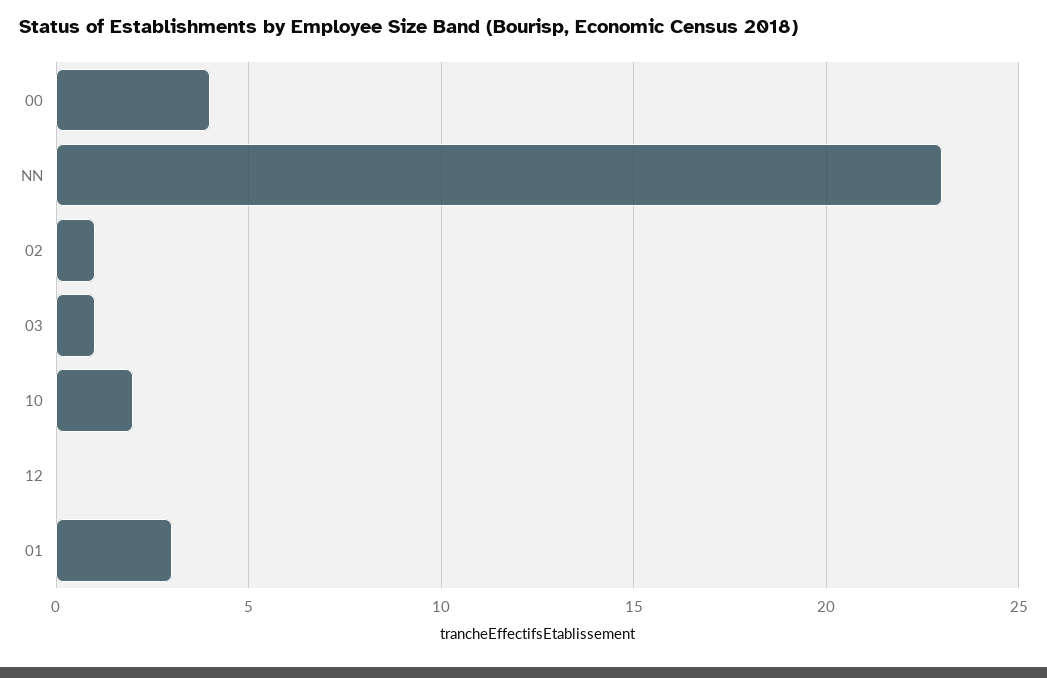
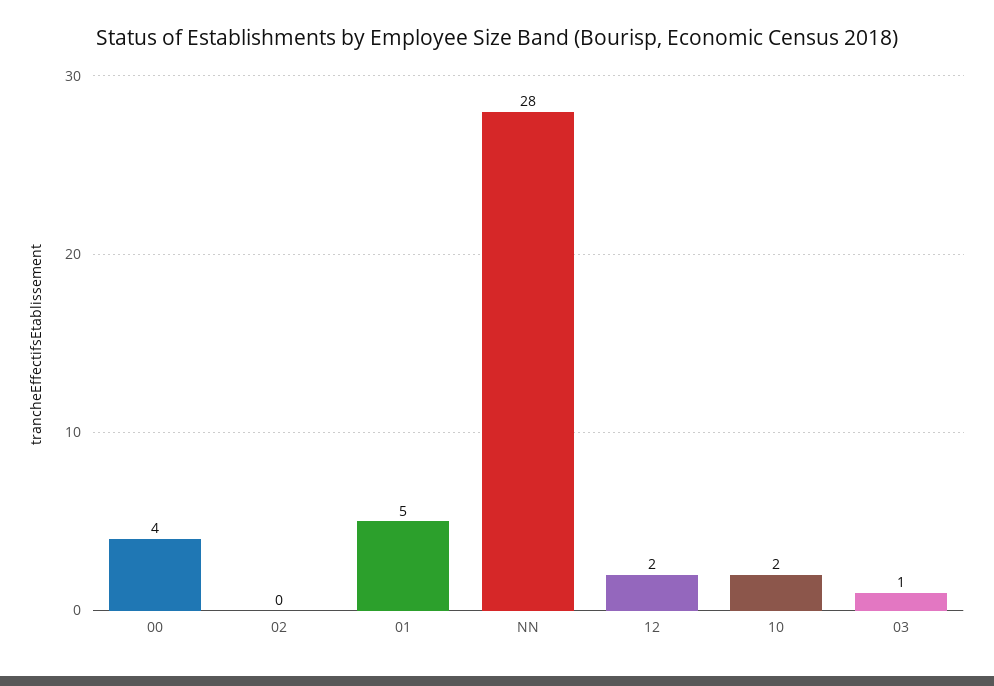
  {
    "00": 4,
-   "NN": 23,
+   "NN": 28,
-   "02": 1,
+   "02": 0,
    "03": 1,
    "10": 2,
-   "12": 0,
+   "12": 2,
-   "01": 3
+   "01": 5
  }

